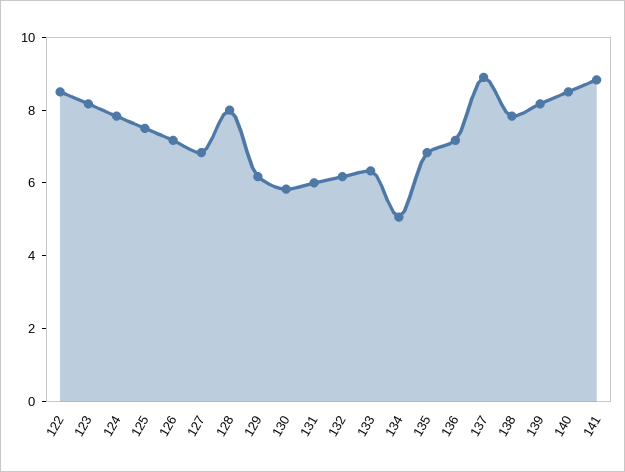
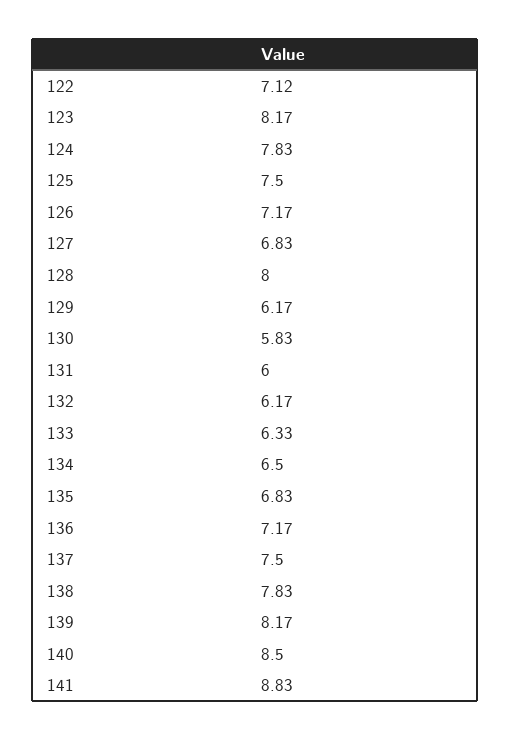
  {
-   "122": 8.5,
+   "122": 7.12,
    "123": 8.17,
    "124": 7.83,
    "125": 7.5,
    "126": 7.17,
    "127": 6.83,
    "128": 8,
    "129": 6.17,
    "130": 5.83,
    "131": 6,
    "132": 6.17,
    "133": 6.33,
-   "134": 5,
+   "134": 6.5,
    "135": 6.83,
    "136": 7.17,
-   "137": 9,
+   "137": 7.5,
    "138": 7.83,
    "139": 8.17,
    "140": 8.5,
    "141": 8.83
  }

